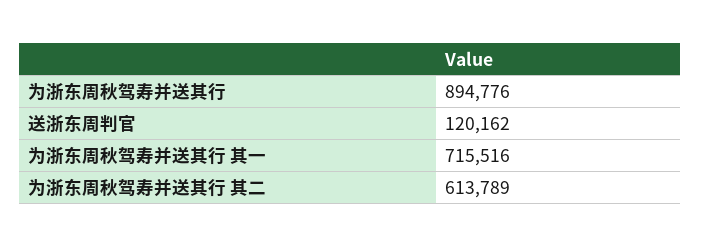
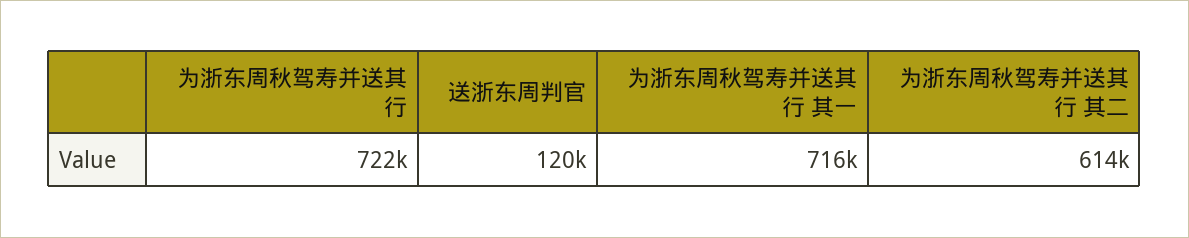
  {
-   "为浙东周秋驾寿并送其行": 894776,
+   "为浙东周秋驾寿并送其行": 722000,
    "送浙东周判官": 120162,
    "为浙东周秋驾寿并送其行 其一": 715516,
    "为浙东周秋驾寿并送其行 其二": 613789
  }

